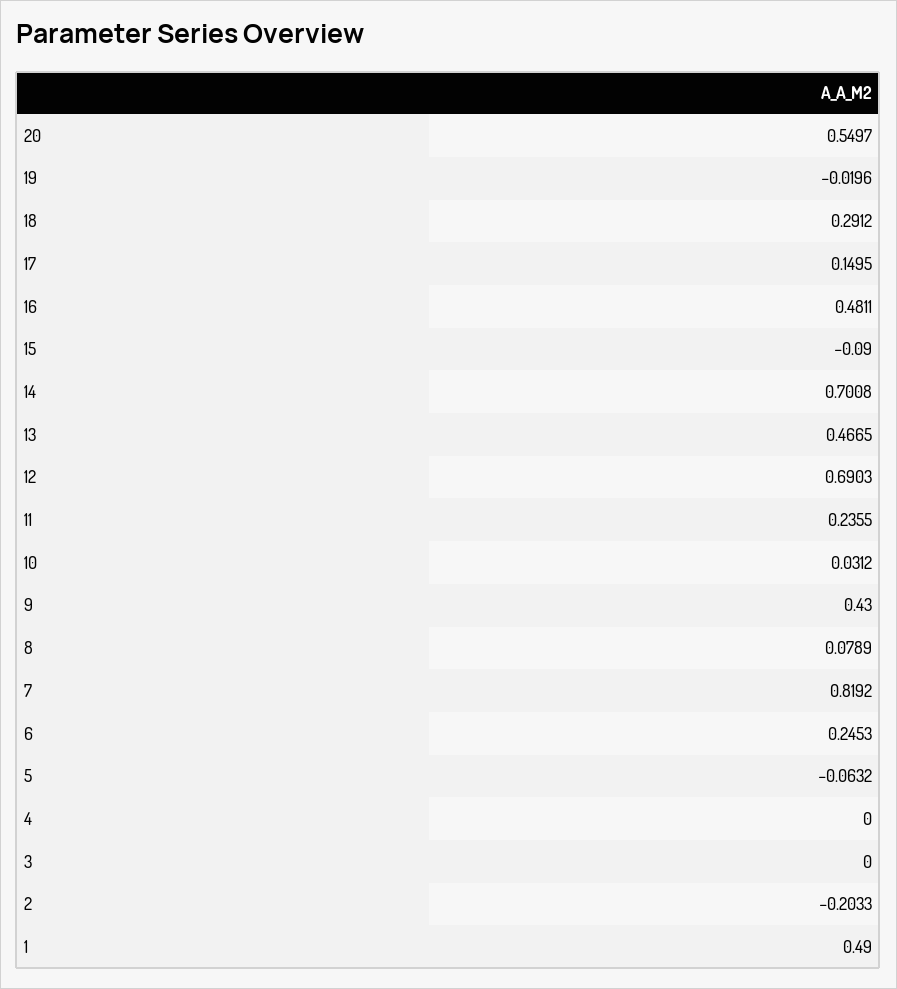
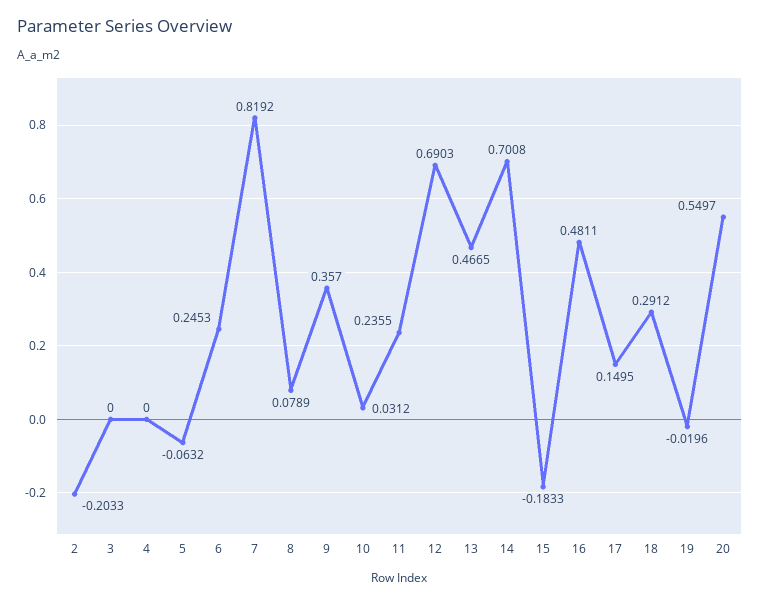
  {
    "20": 0.5497,
    "19": -0.0196,
    "18": 0.2912,
    "17": 0.1495,
    "16": 0.4811,
-   "15": -0.09,
+   "15": -0.1833,
    "14": 0.7008,
    "13": 0.4665,
    "12": 0.6903,
    "11": 0.2355,
    "10": 0.0312,
-   "9": 0.43,
+   "9": 0.357,
    "8": 0.0789,
    "7": 0.8192,
    "6": 0.2453,
    "5": -0.0632,
    "4": 0,
    "3": 0,
-   "2": -0.2033,
+   "2": -0.2033
-   "1": 0.49
  }

